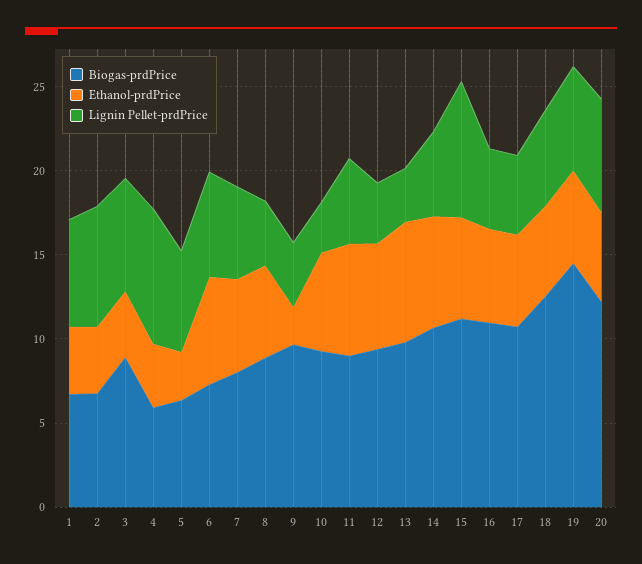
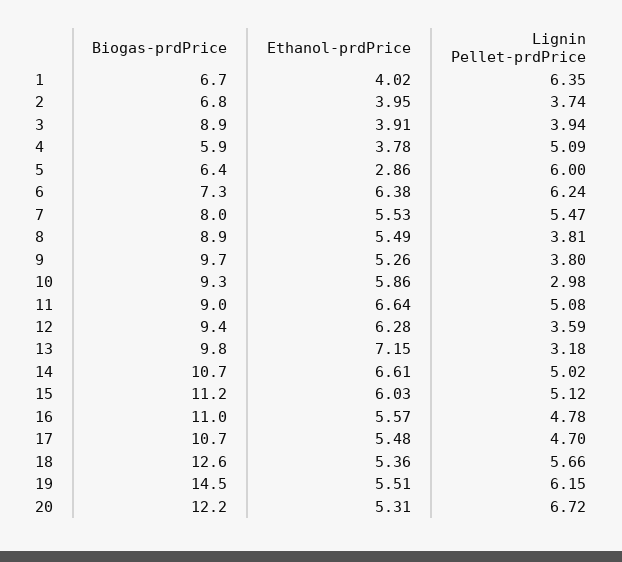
  {
    "Biogas-prdPrice": {
      "1": 6.7,
      "2": 6.8,
      "3": 8.9,
      "4": 5.9,
      "5": 6.4,
      "6": 7.3,
      "7": 8,
      "8": 8.9,
      "9": 9.7,
      "10": 9.3,
      "11": 9,
      "12": 9.4,
      "13": 9.8,
      "14": 10.7,
      "15": 11.2,
      "16": 11,
      "17": 10.7,
      "18": 12.6,
      "19": 14.5,
      "20": 12.2
    },
    "Ethanol-prdPrice": {
      "1": 4.02,
      "2": 3.95,
      "3": 3.91,
      "4": 3.78,
      "5": 2.86,
      "6": 6.38,
      "7": 5.53,
      "8": 5.49,
-     "9": 2,
+     "9": 5.26,
      "10": 5.86,
      "11": 6.64,
      "12": 6.28,
      "13": 7.15,
      "14": 6.61,
      "15": 6.03,
      "16": 5.57,
      "17": 5.48,
      "18": 5.36,
      "19": 5.51,
      "20": 5.31
    },
    "Lignin Pellet-prdPrice": {
      "1": 6.35,
-     "2": 7,
+     "2": 3.74,
-     "3": 7,
+     "3": 3.94,
-     "4": 8,
+     "4": 5.09,
      "5": 6,
      "6": 6.24,
      "7": 5.47,
      "8": 3.81,
      "9": 3.8,
      "10": 2.98,
      "11": 5.08,
      "12": 3.59,
      "13": 3.18,
      "14": 5.02,
-     "15": 8,
+     "15": 5.12,
      "16": 4.78,
      "17": 4.7,
      "18": 5.66,
      "19": 6.15,
      "20": 6.72
    }
  }

